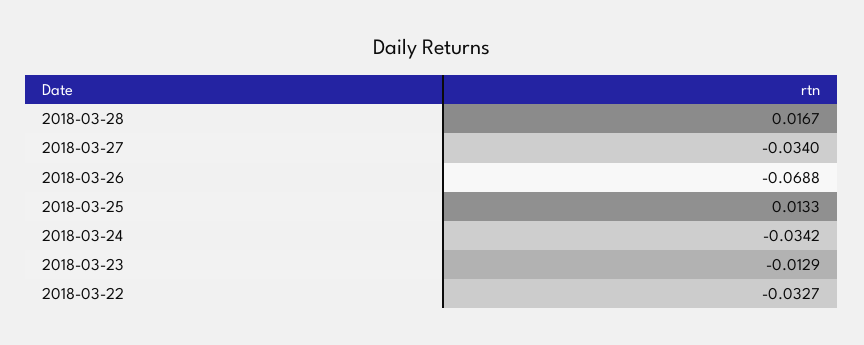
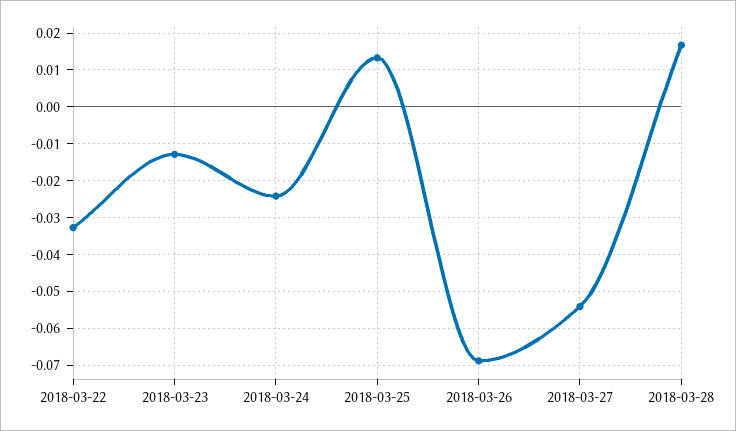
  {
    "2018-03-28": 0.0167,
-   "2018-03-27": -0.034,
+   "2018-03-27": -0.054,
    "2018-03-26": -0.0688,
    "2018-03-25": 0.0133,
-   "2018-03-24": -0.0342,
+   "2018-03-24": -0.024,
    "2018-03-23": -0.0129,
    "2018-03-22": -0.0327
  }

